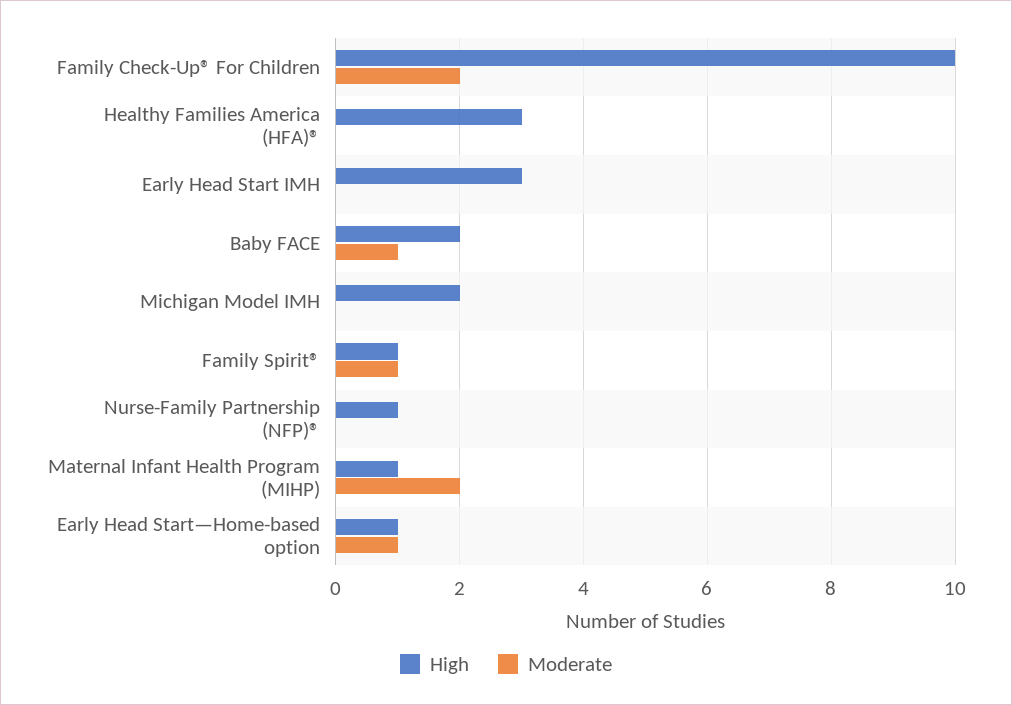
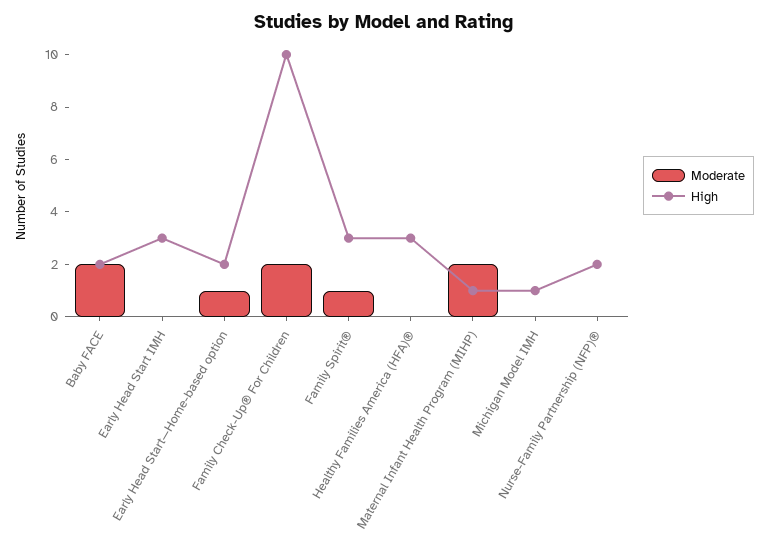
  {
    "High": {
      "Family Check-Up® For Children": 10,
      "Healthy Families America (HFA)®": 3,
      "Early Head Start IMH": 3,
      "Baby FACE": 2,
-     "Michigan Model IMH": 2,
+     "Michigan Model IMH": 1,
-     "Family Spirit®": 1,
+     "Family Spirit®": 3,
-     "Nurse-Family Partnership (NFP)®": 1,
+     "Nurse-Family Partnership (NFP)®": 2,
      "Maternal Infant Health Program (MIHP)": 1,
-     "Early Head Start—Home-based option": 1
+     "Early Head Start—Home-based option": 2
    },
    "Moderate": {
      "Family Check-Up® For Children": 2,
      "Healthy Families America (HFA)®": 0,
      "Early Head Start IMH": 0,
-     "Baby FACE": 1,
+     "Baby FACE": 2,
      "Michigan Model IMH": 0,
      "Family Spirit®": 1,
      "Nurse-Family Partnership (NFP)®": 0,
      "Maternal Infant Health Program (MIHP)": 2,
      "Early Head Start—Home-based option": 1
    }
  }

